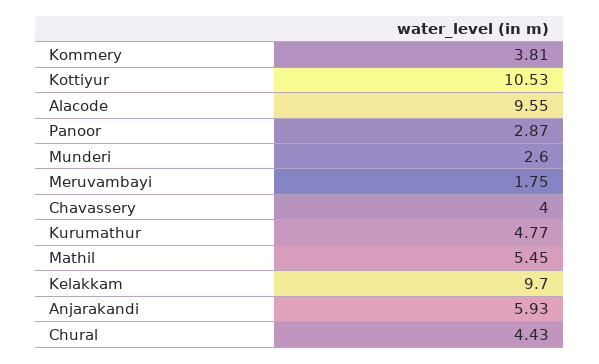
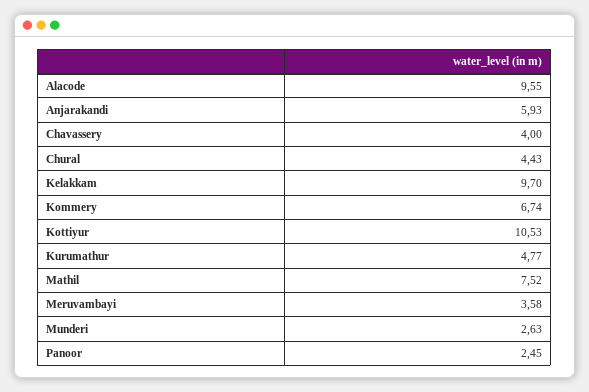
  {
-   "Kommery": 3.81,
+   "Kommery": 6.74,
    "Kottiyur": 10.53,
    "Alacode": 9.55,
-   "Panoor": 2.87,
+   "Panoor": 2.45,
-   "Munderi": 2.6,
+   "Munderi": 2.63,
-   "Meruvambayi": 1.75,
+   "Meruvambayi": 3.58,
    "Chavassery": 4,
    "Kurumathur": 4.77,
-   "Mathil": 5.45,
+   "Mathil": 7.52,
    "Kelakkam": 9.7,
    "Anjarakandi": 5.93,
    "Chural": 4.43
  }

